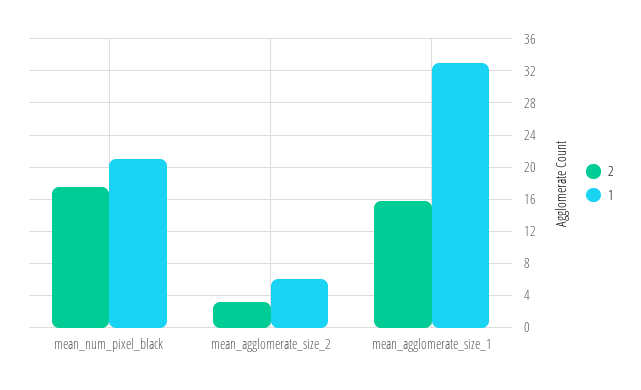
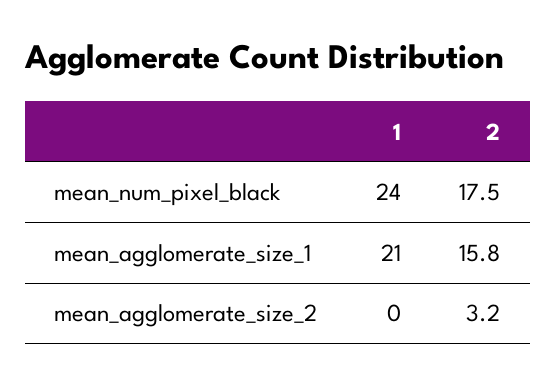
  {
    "2": {
      "mean_num_pixel_black": 17.5,
      "mean_agglomerate_size_2": 3.2,
      "mean_agglomerate_size_1": 15.8
    },
    "1": {
-     "mean_num_pixel_black": 21,
+     "mean_num_pixel_black": 24,
-     "mean_agglomerate_size_2": 6,
+     "mean_agglomerate_size_2": 0,
-     "mean_agglomerate_size_1": 33
+     "mean_agglomerate_size_1": 21
    }
  }

